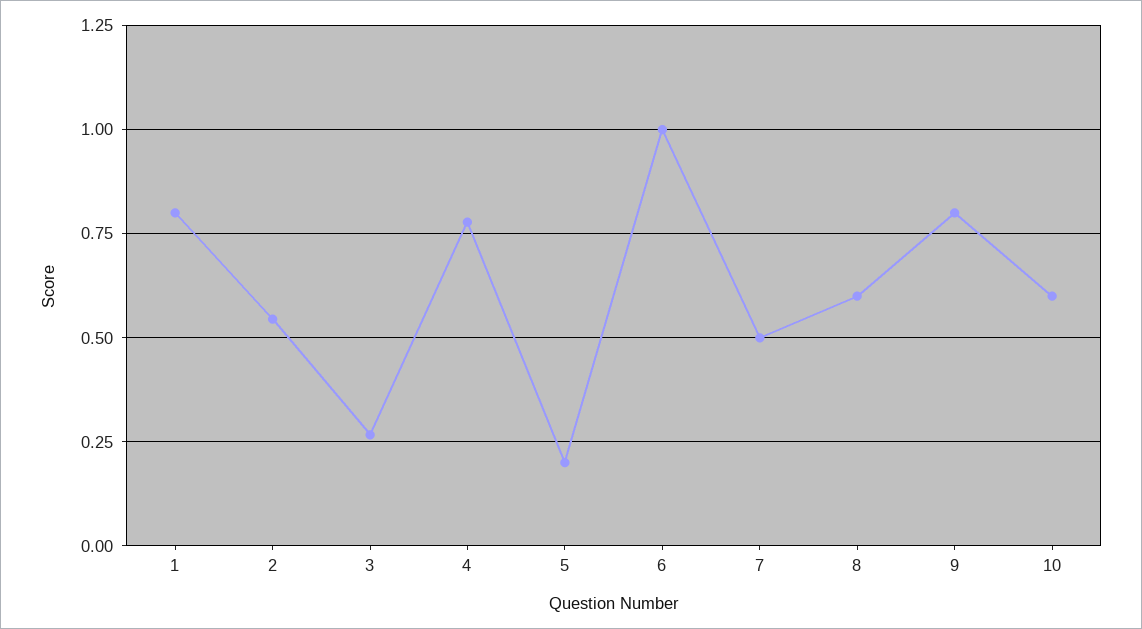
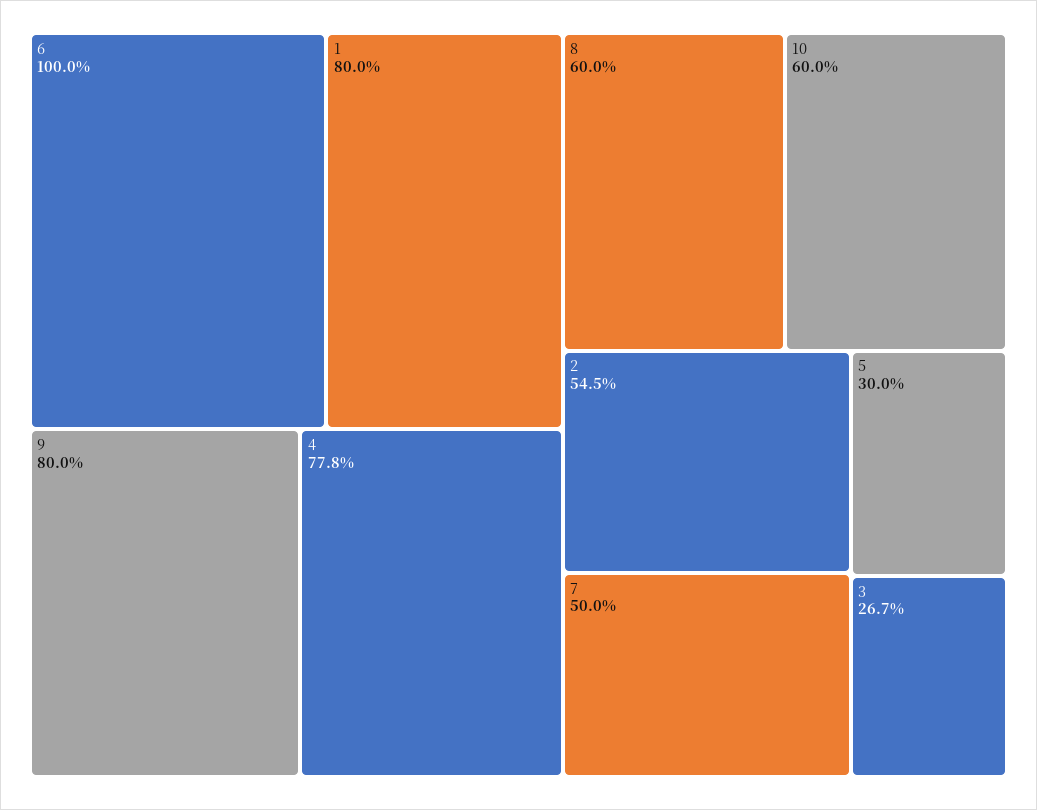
  {
    "1": 0.8,
    "2": 0.545,
    "3": 0.267,
    "4": 0.778,
-   "5": 0.2,
+   "5": 0.3,
    "6": 1,
    "7": 0.5,
    "8": 0.6,
    "9": 0.8,
    "10": 0.6
  }

